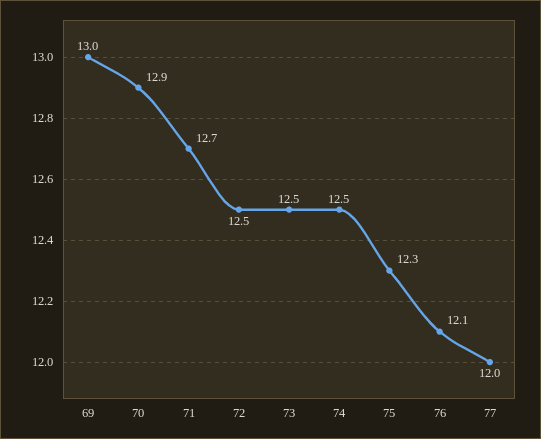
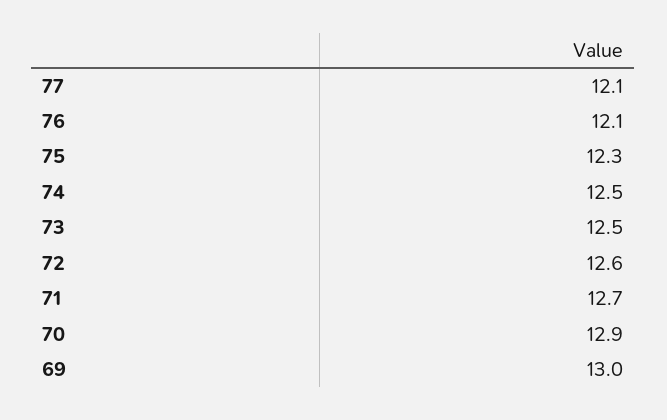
  {
    "69": 13,
    "70": 12.9,
    "71": 12.7,
-   "72": 12.5,
+   "72": 12.6,
    "73": 12.5,
    "74": 12.5,
    "75": 12.3,
    "76": 12.1,
-   "77": 12
+   "77": 12.1
  }

